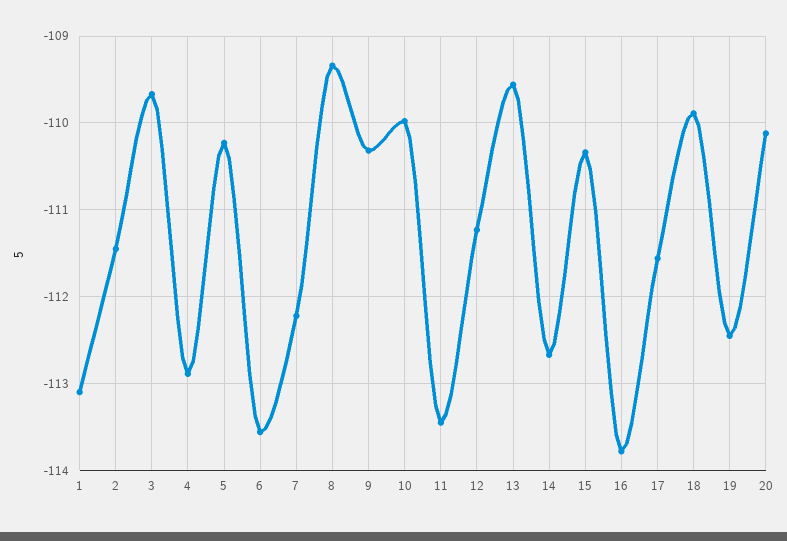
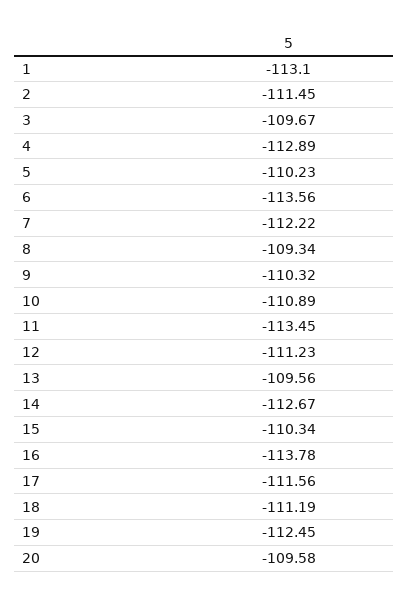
  {
    "1": -113.1,
    "2": -111.45,
    "3": -109.67,
    "4": -112.89,
    "5": -110.23,
    "6": -113.56,
    "7": -112.22,
    "8": -109.34,
    "9": -110.32,
-   "10": -110,
+   "10": -110.89,
    "11": -113.45,
    "12": -111.23,
    "13": -109.56,
    "14": -112.67,
    "15": -110.34,
    "16": -113.78,
    "17": -111.56,
-   "18": -109.9,
+   "18": -111.19,
    "19": -112.45,
-   "20": -110.1
+   "20": -109.58
  }

